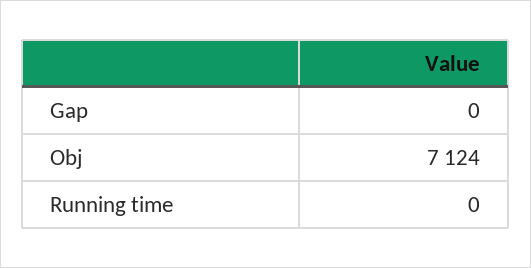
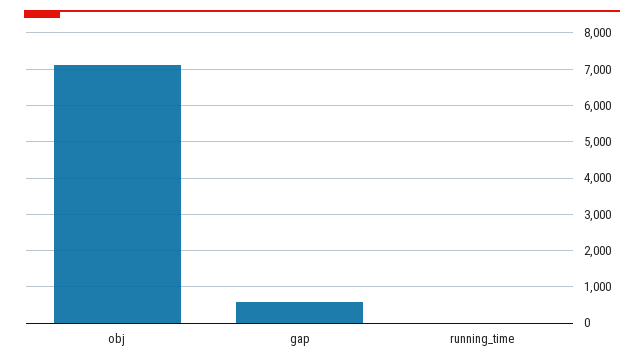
  {
-   "Gap": 0,
+   "Gap": 600,
    "Obj": 7124,
    "Running time": 0
  }

